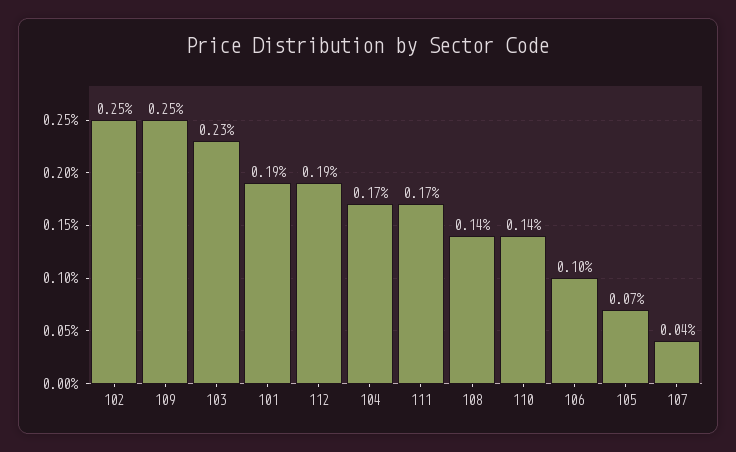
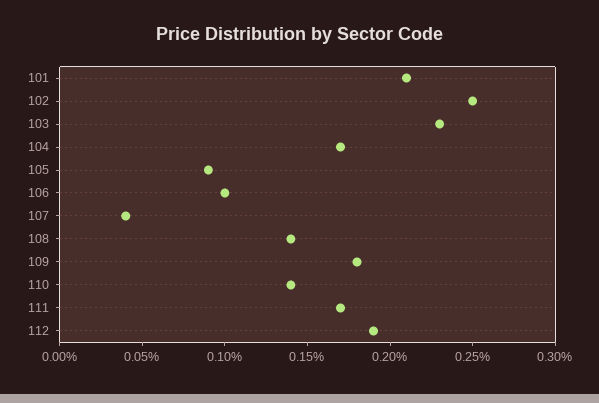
  {
    "102": 0.25,
-   "109": 0.25,
+   "109": 0.18,
    "103": 0.23,
-   "101": 0.19,
+   "101": 0.21,
    "112": 0.19,
    "104": 0.17,
    "111": 0.17,
    "108": 0.14,
    "110": 0.14,
    "106": 0.1,
-   "105": 0.07,
+   "105": 0.09,
    "107": 0.04
  }

